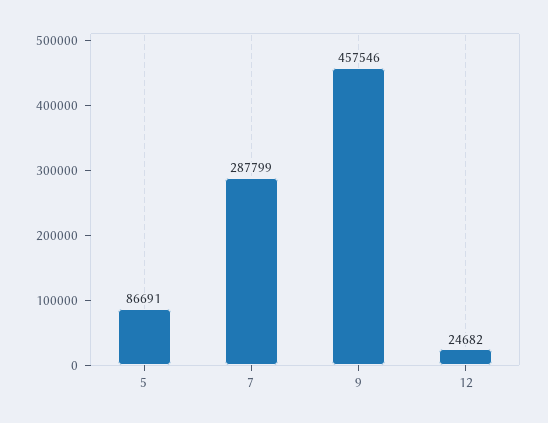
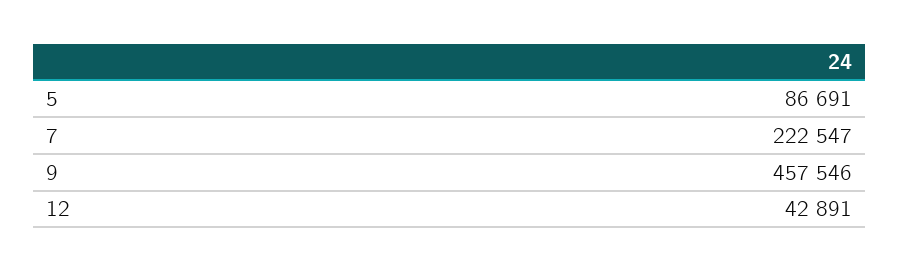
  {
    "5": 86691,
-   "7": 287799,
+   "7": 222547,
    "9": 457546,
-   "12": 24682
+   "12": 42891
  }

